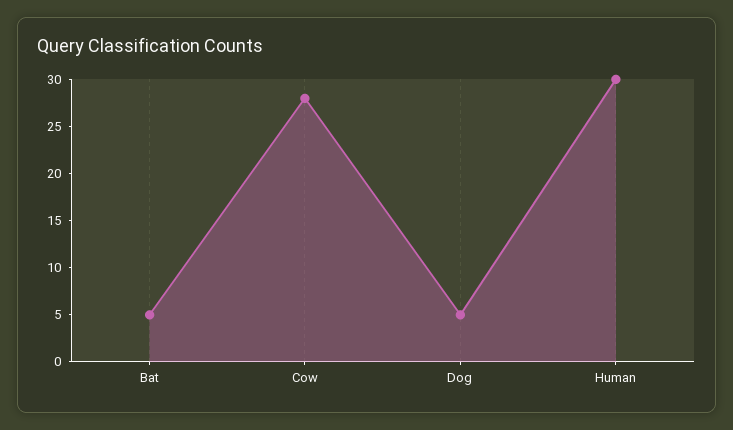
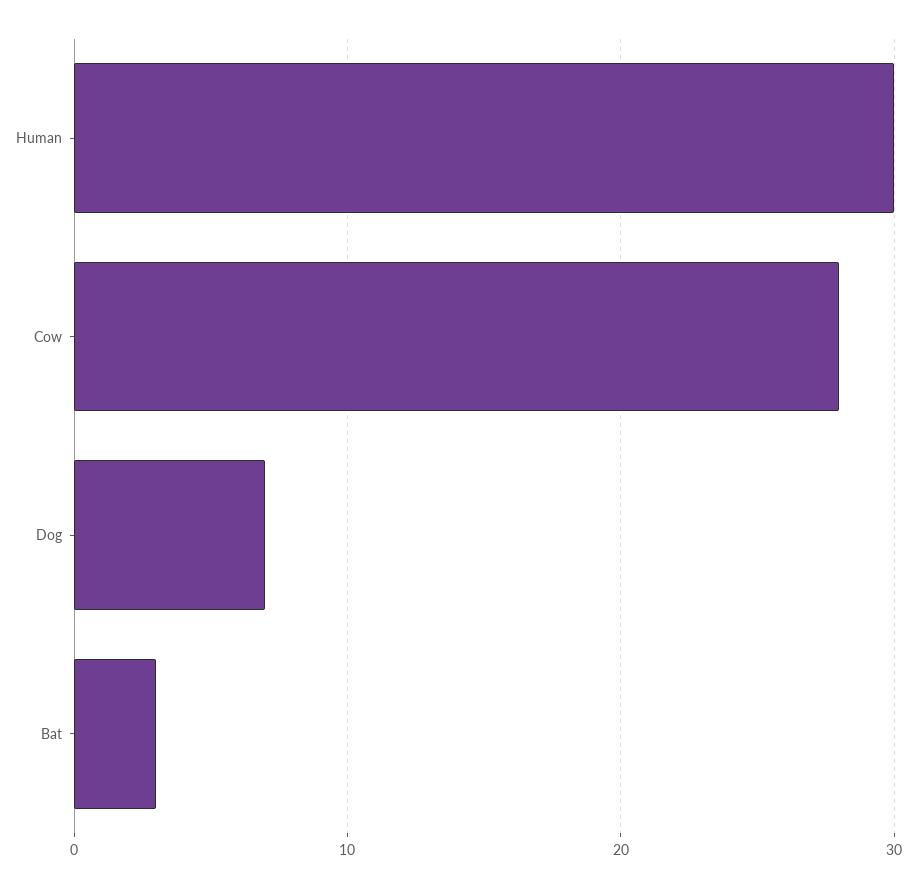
  {
-   "Bat": 5,
+   "Bat": 3,
    "Cow": 28,
-   "Dog": 5,
+   "Dog": 7,
    "Human": 30
  }

